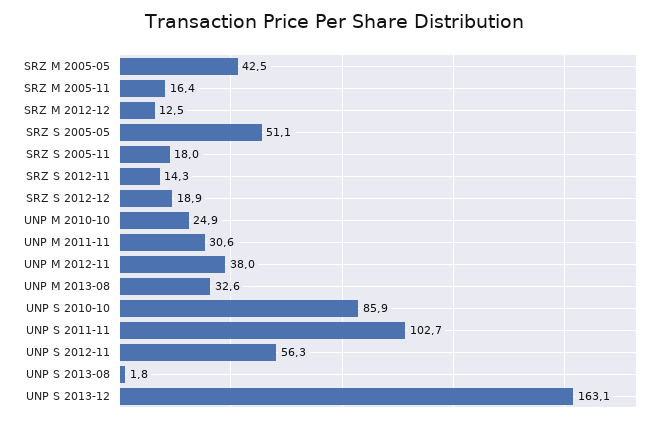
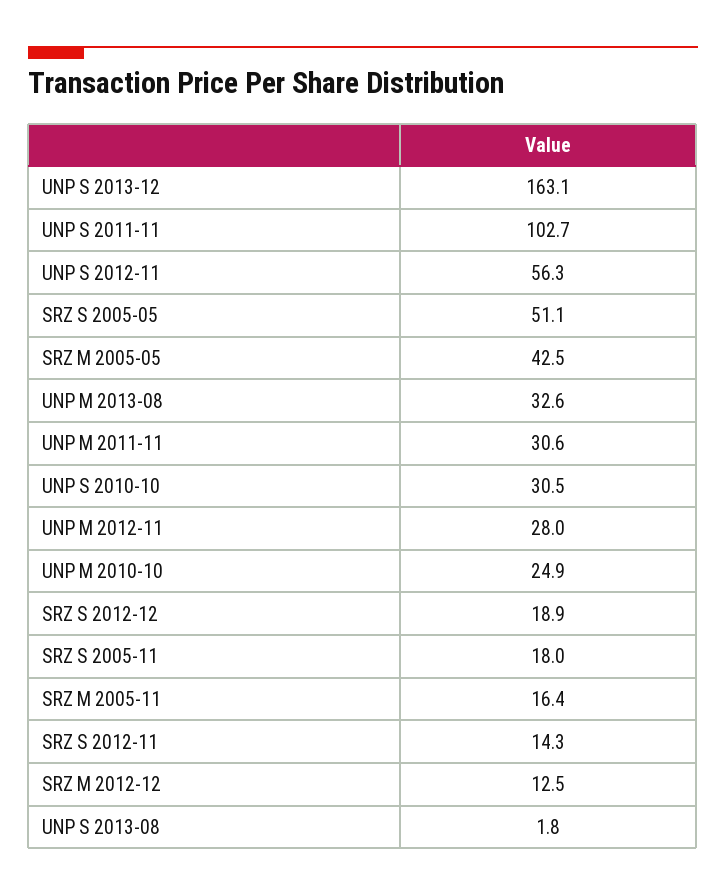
  {
    "SRZ M 2005-05": 42.5,
    "SRZ M 2005-11": 16.4,
    "SRZ M 2012-12": 12.5,
    "SRZ S 2005-05": 51.1,
    "SRZ S 2005-11": 18,
    "SRZ S 2012-11": 14.3,
    "SRZ S 2012-12": 18.9,
    "UNP M 2010-10": 24.9,
    "UNP M 2011-11": 30.6,
-   "UNP M 2012-11": 38,
+   "UNP M 2012-11": 28,
    "UNP M 2013-08": 32.6,
-   "UNP S 2010-10": 85.9,
+   "UNP S 2010-10": 30.5,
    "UNP S 2011-11": 102.7,
    "UNP S 2012-11": 56.3,
    "UNP S 2013-08": 1.8,
    "UNP S 2013-12": 163.1
  }

